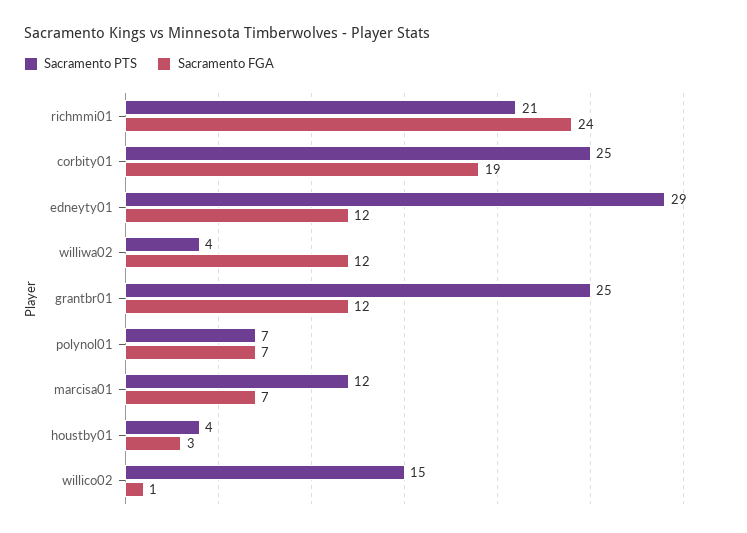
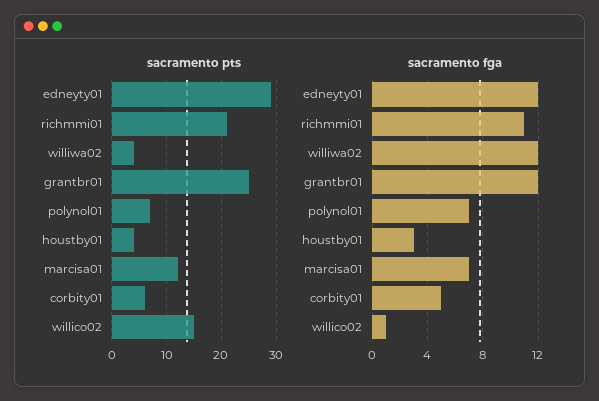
  {
    "Sacramento PTS": {
      "richmmi01": 21,
-     "corbity01": 25,
+     "corbity01": 5,
      "edneyty01": 29,
      "williwa02": 4,
      "grantbr01": 25,
      "polynol01": 7,
      "marcisa01": 12,
      "houstby01": 4,
      "willico02": 15
    },
    "Sacramento FGA": {
-     "richmmi01": 24,
+     "richmmi01": 11,
-     "corbity01": 19,
+     "corbity01": 5,
      "edneyty01": 12,
      "williwa02": 12,
      "grantbr01": 12,
      "polynol01": 7,
      "marcisa01": 7,
      "houstby01": 3,
      "willico02": 1
    }
  }

